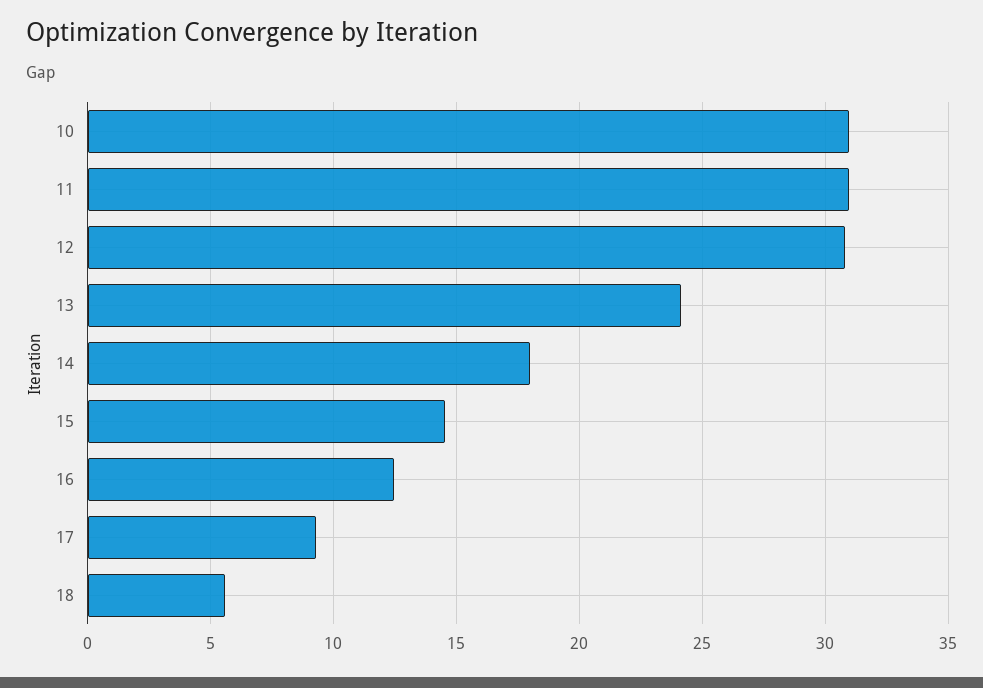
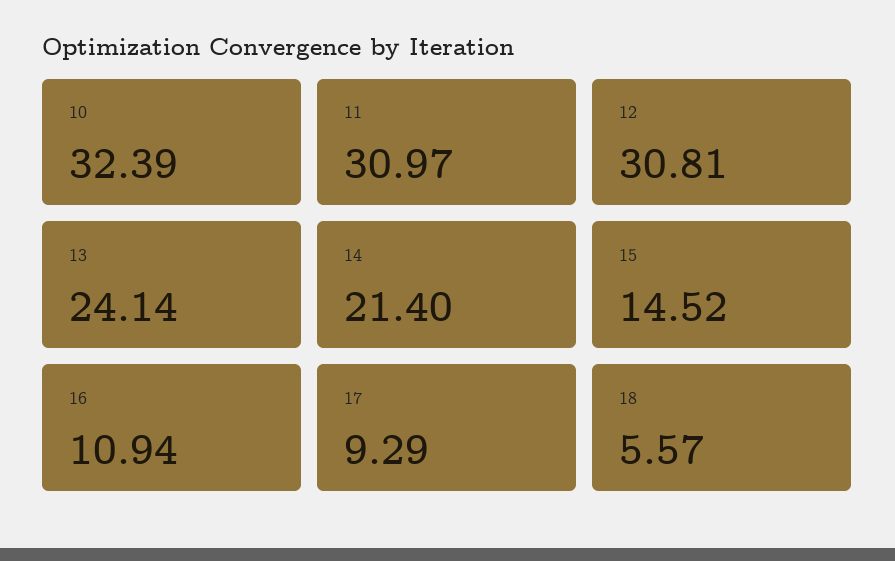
  {
-   "10": 31,
+   "10": 32.39,
    "11": 30.97,
    "12": 30.81,
    "13": 24.14,
-   "14": 18,
+   "14": 21.4,
    "15": 14.52,
-   "16": 12.5,
+   "16": 10.94,
    "17": 9.29,
    "18": 5.57
  }

